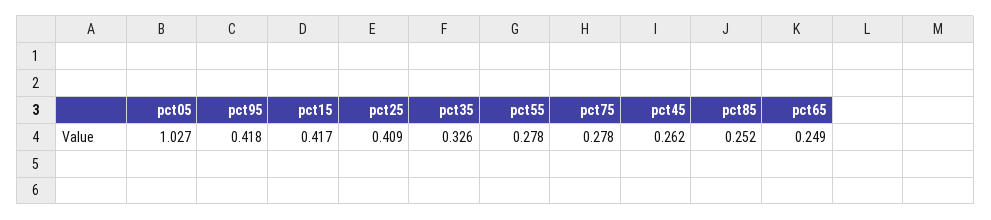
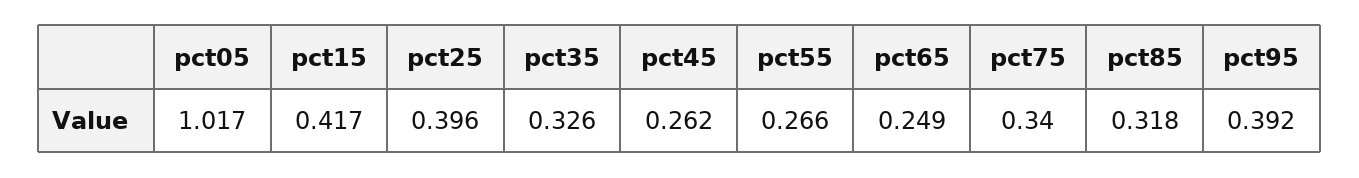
  {
-   "pct05": 1.027,
+   "pct05": 1.017,
-   "pct95": 0.418,
+   "pct95": 0.392,
    "pct15": 0.417,
-   "pct25": 0.409,
+   "pct25": 0.396,
    "pct35": 0.326,
-   "pct55": 0.278,
+   "pct55": 0.266,
-   "pct75": 0.278,
+   "pct75": 0.34,
    "pct45": 0.262,
-   "pct85": 0.252,
+   "pct85": 0.318,
    "pct65": 0.249
  }

